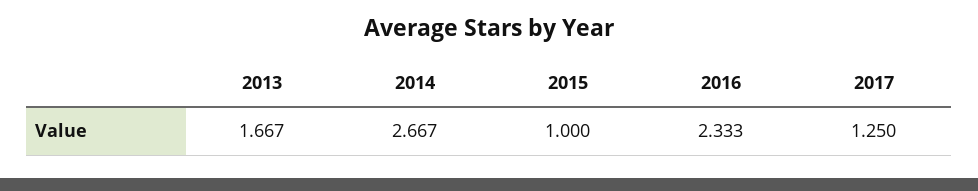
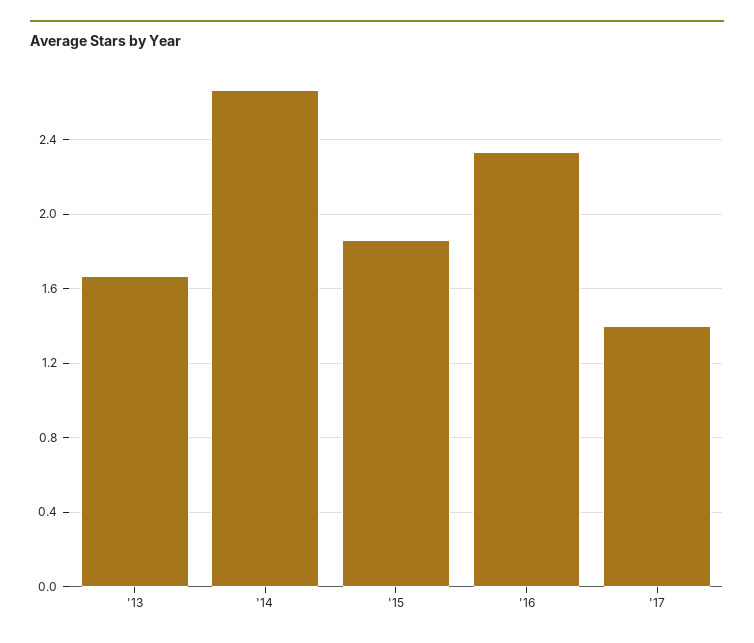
  {
    "2013": 1.667,
    "2014": 2.667,
-   "2015": 1,
+   "2015": 1.85,
    "2016": 2.333,
-   "2017": 1.25
+   "2017": 1.4
  }

